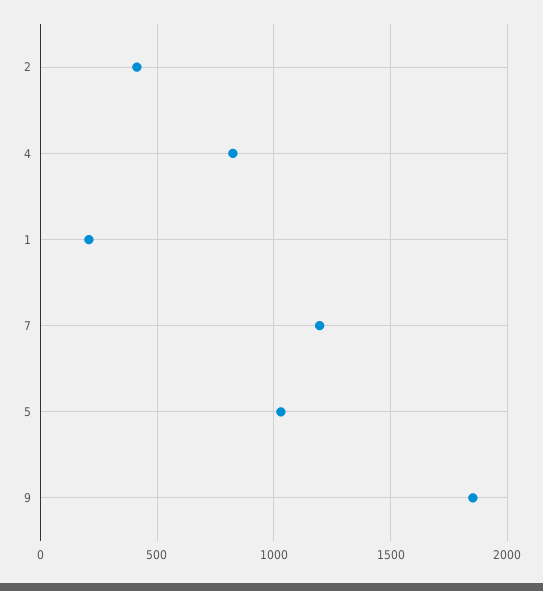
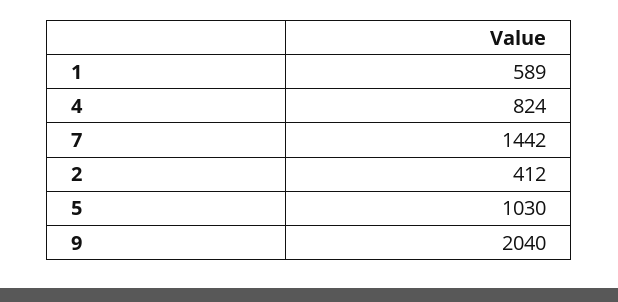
  {
    "2": 412,
    "4": 824,
-   "1": 200,
+   "1": 589,
-   "7": 1200,
+   "7": 1442,
    "5": 1030,
-   "9": 1850
+   "9": 2040
  }

